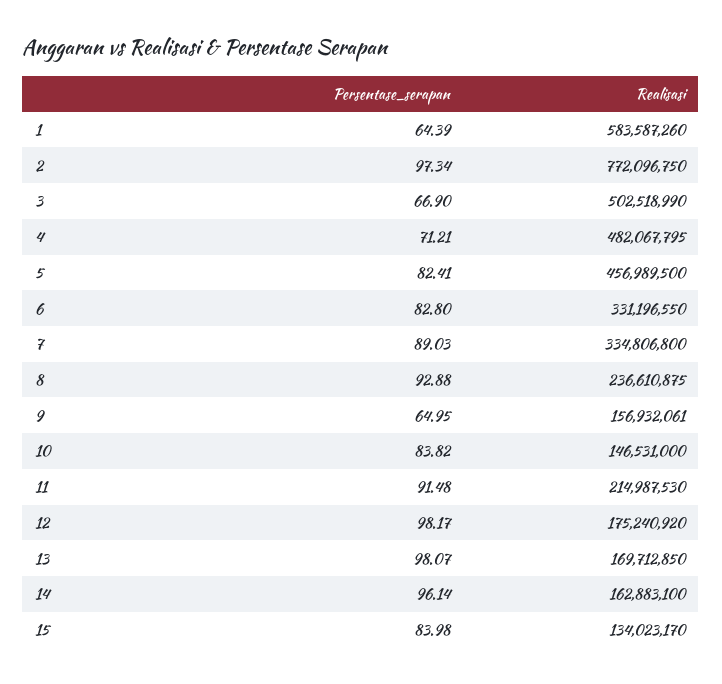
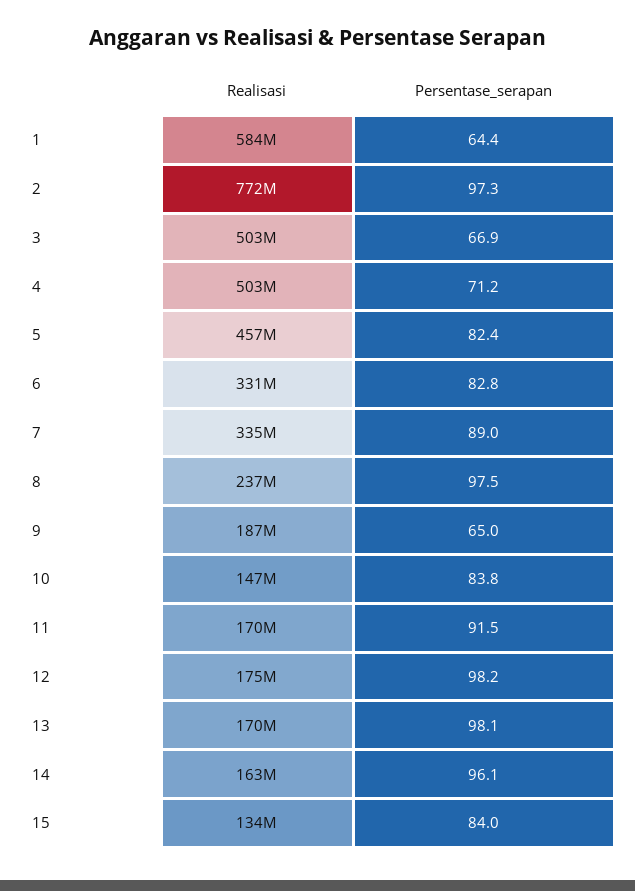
  {
    "Persentase_serapan": {
      "1": 64.39,
      "2": 97.34,
      "3": 66.9,
      "4": 71.21,
      "5": 82.41,
      "6": 82.8,
      "7": 89.03,
-     "8": 92.88,
+     "8": 97.5,
      "9": 64.95,
      "10": 83.82,
      "11": 91.48,
      "12": 98.17,
      "13": 98.07,
      "14": 96.14,
      "15": 83.98
    },
    "Realisasi": {
      "1": 583587260,
      "2": 772096750,
      "3": 502518990,
-     "4": 482067795,
+     "4": 503000000,
      "5": 456989500,
      "6": 331196550,
      "7": 334806800,
      "8": 236610875,
-     "9": 156932061,
+     "9": 187000000,
      "10": 146531000,
-     "11": 214987530,
+     "11": 170000000,
      "12": 175240920,
      "13": 169712850,
      "14": 162883100,
      "15": 134023170
    }
  }

